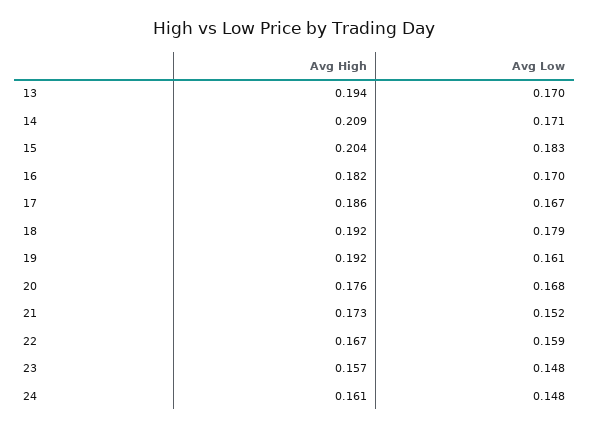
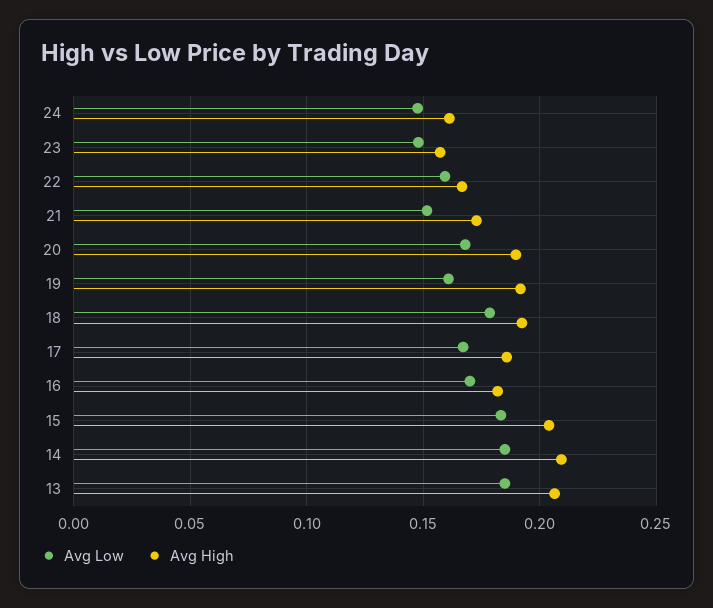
  {
    "Avg High": {
-     "13": 0.194,
+     "13": 0.205,
      "14": 0.209,
      "15": 0.204,
      "16": 0.182,
      "17": 0.186,
      "18": 0.192,
      "19": 0.192,
-     "20": 0.176,
+     "20": 0.19,
      "21": 0.173,
      "22": 0.167,
      "23": 0.157,
      "24": 0.161
    },
    "Avg Low": {
-     "13": 0.17,
+     "13": 0.185,
-     "14": 0.171,
+     "14": 0.185,
      "15": 0.183,
      "16": 0.17,
      "17": 0.167,
      "18": 0.179,
      "19": 0.161,
      "20": 0.168,
      "21": 0.152,
      "22": 0.159,
      "23": 0.148,
      "24": 0.148
    }
  }

